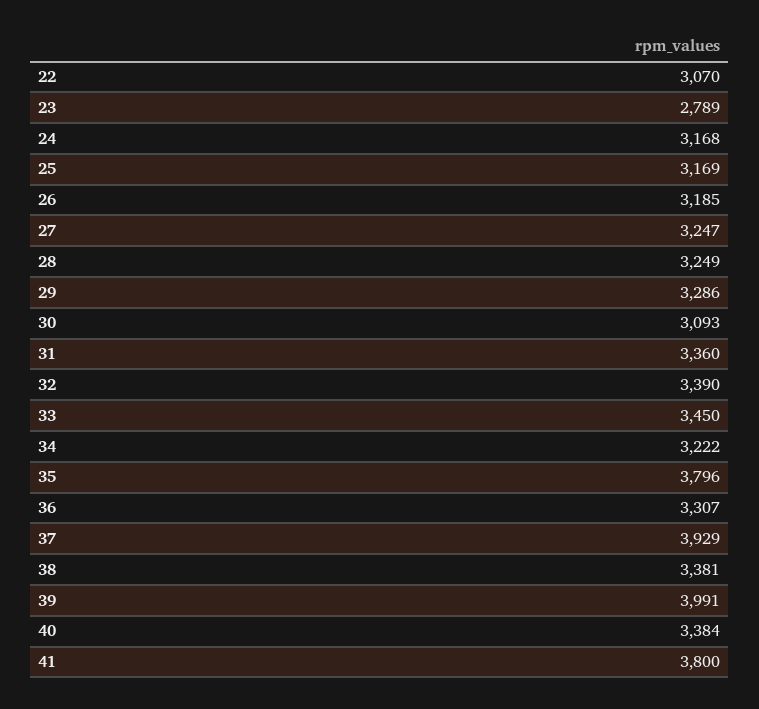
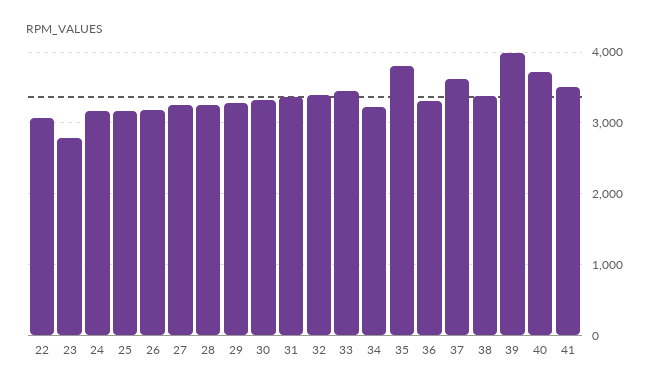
  {
    "22": 3070,
    "23": 2789,
    "24": 3168,
    "25": 3169,
    "26": 3185,
    "27": 3247,
    "28": 3249,
    "29": 3286,
-   "30": 3093,
+   "30": 3300,
    "31": 3360,
    "32": 3390,
    "33": 3450,
    "34": 3222,
    "35": 3796,
    "36": 3307,
-   "37": 3929,
+   "37": 3600,
    "38": 3381,
    "39": 3991,
-   "40": 3384,
+   "40": 3700,
-   "41": 3800
+   "41": 3500
  }

